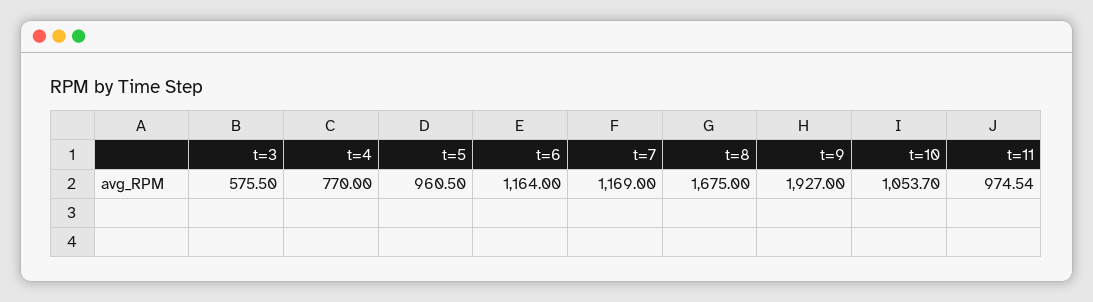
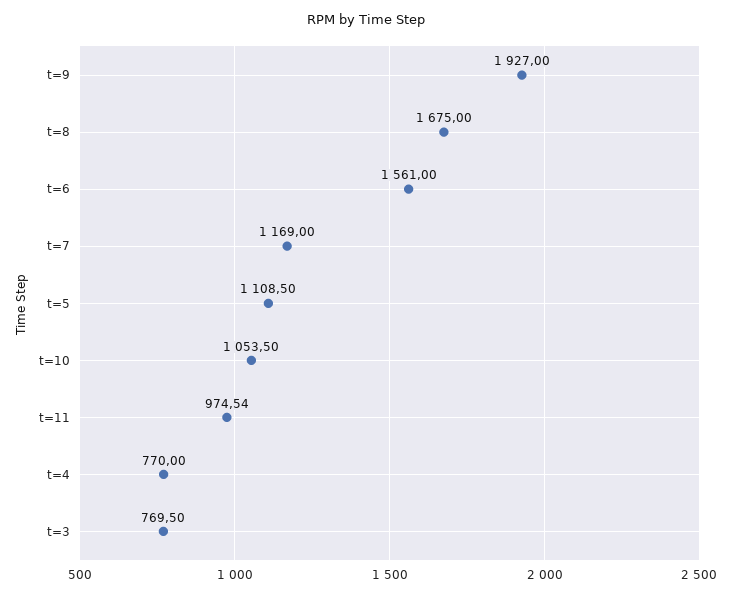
  {
-   "t=3": 575.5,
+   "t=3": 769.5,
    "t=4": 770,
-   "t=5": 960.5,
+   "t=5": 1108.5,
-   "t=6": 1164,
+   "t=6": 1561,
    "t=7": 1169,
    "t=8": 1675,
    "t=9": 1927,
-   "t=10": 1053.7,
+   "t=10": 1053.5,
    "t=11": 974.54
  }

